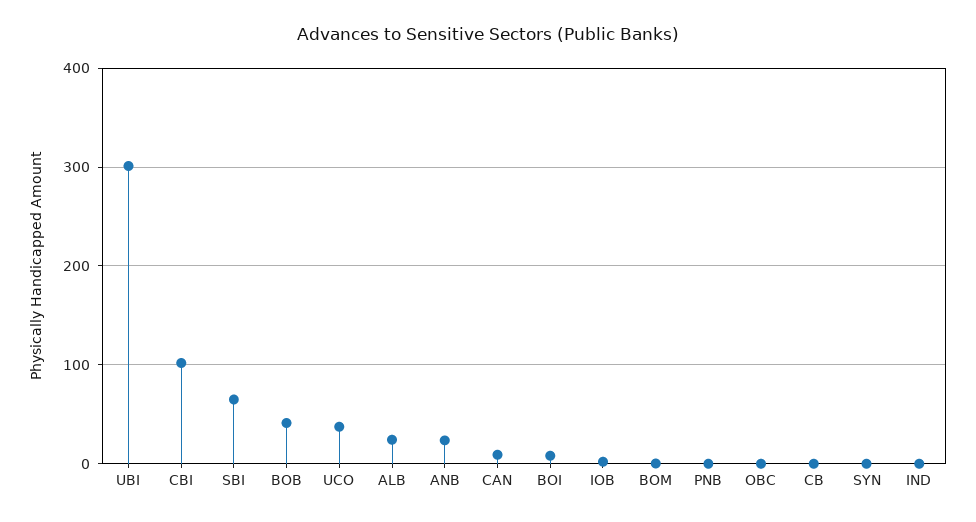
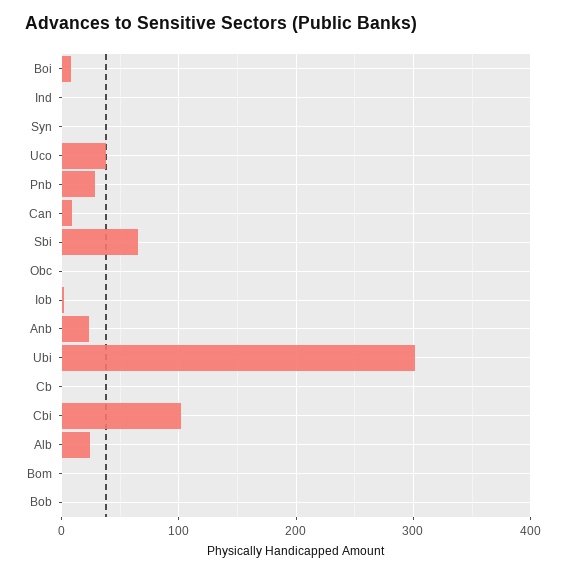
  {
    "UBI": 300,
    "CBI": 100,
    "SBI": 60,
-   "BOB": 40,
+   "BOB": 0,
    "UCO": 40,
    "ALB": 20,
    "ANB": 20,
    "CAN": 10,
    "BOI": 10,
    "IOB": 0,
    "BOM": 0,
-   "PNB": 0,
+   "PNB": 30,
    "OBC": 0,
    "CB": 0,
    "SYN": 0,
    "IND": 0
  }

